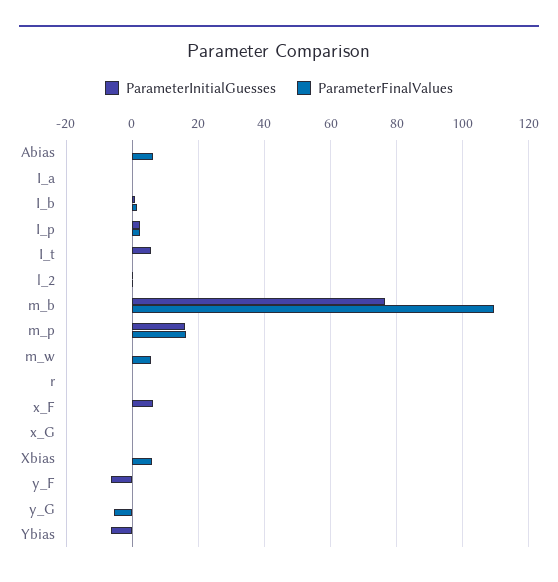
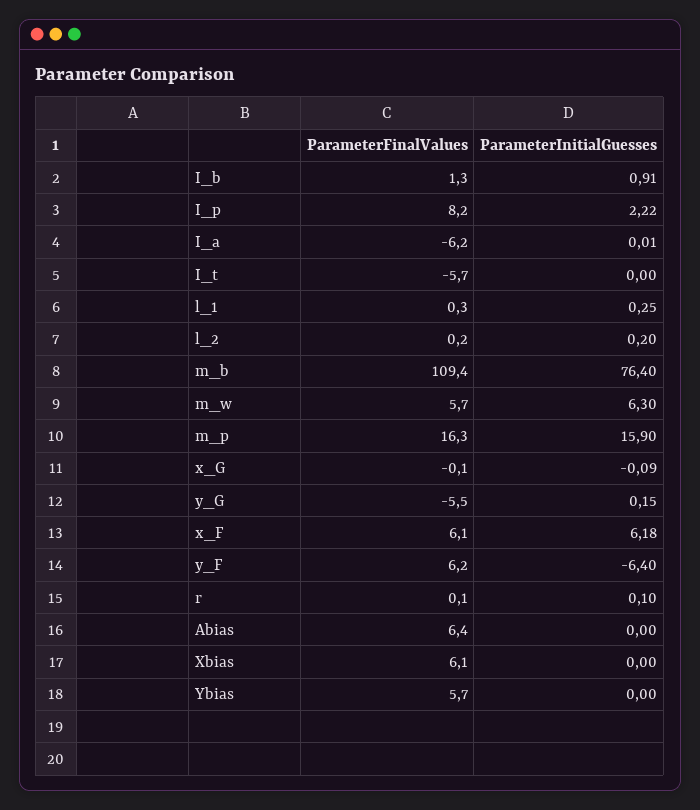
  {
    "ParameterInitialGuesses": {
      "Abias": 0,
      "I_a": 0.01,
      "I_b": 0.91,
      "I_p": 2.22,
-     "I_t": 6,
+     "I_t": 0,
      "l_2": 0.2,
      "m_b": 76.4,
      "m_p": 15.9,
-     "m_w": 0,
+     "m_w": 6.3,
      "r": 0.1,
      "x_F": 6.18,
      "x_G": -0.09,
      "Xbias": 0,
      "y_F": -6.4,
      "y_G": 0.15,
-     "Ybias": -6
+     "Ybias": 0,
+     "l_1": 0.25
    },
    "ParameterFinalValues": {
      "Abias": 6.4,
-     "I_a": 0,
+     "I_a": -6.2,
      "I_b": 1.3,
-     "I_p": 2,
+     "I_p": 8.2,
-     "I_t": 0,
+     "I_t": -5.7,
      "l_2": 0.2,
      "m_b": 109.4,
      "m_p": 16.3,
      "m_w": 5.7,
      "r": 0.1,
-     "x_F": 0,
+     "x_F": 6.1,
      "x_G": -0.1,
      "Xbias": 6.1,
-     "y_F": 0,
+     "y_F": 6.2,
      "y_G": -5.5,
-     "Ybias": 0
+     "Ybias": 5.7,
+     "l_1": 0.3
    }
  }

